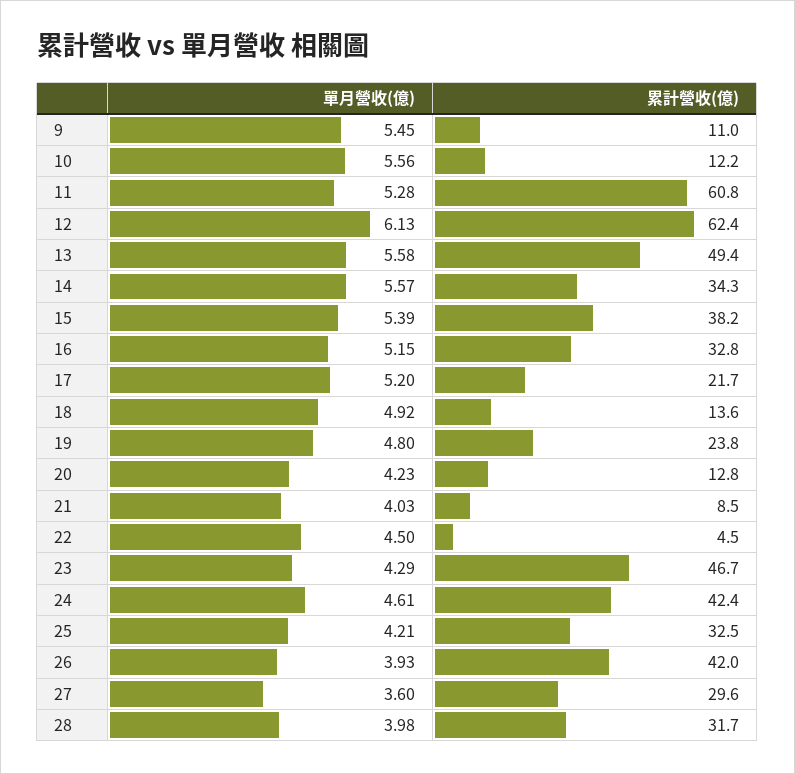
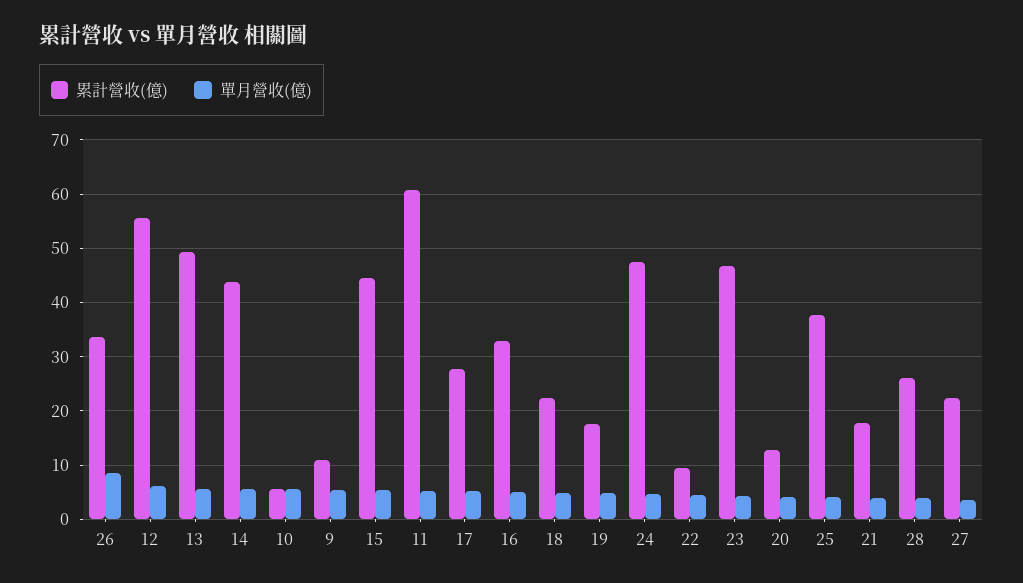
  {
    "單月營收(億)": {
      "9": 5.45,
      "10": 5.56,
      "11": 5.28,
      "12": 6.13,
      "13": 5.58,
      "14": 5.57,
      "15": 5.39,
      "16": 5.15,
      "17": 5.2,
      "18": 4.92,
      "19": 4.8,
      "20": 4.23,
      "21": 4.03,
      "22": 4.5,
      "23": 4.29,
      "24": 4.61,
      "25": 4.21,
-     "26": 3.93,
+     "26": 8,
      "27": 3.6,
      "28": 3.98
    },
    "累計營收(億)": {
      "9": 11,
-     "10": 12.2,
+     "10": 6,
      "11": 60.8,
-     "12": 62.4,
+     "12": 56,
      "13": 49.4,
-     "14": 34.3,
+     "14": 44,
-     "15": 38.2,
+     "15": 44,
      "16": 32.8,
-     "17": 21.7,
+     "17": 28,
-     "18": 13.6,
+     "18": 22,
-     "19": 23.8,
+     "19": 18,
      "20": 12.8,
-     "21": 8.5,
+     "21": 18,
-     "22": 4.5,
+     "22": 10,
      "23": 46.7,
-     "24": 42.4,
+     "24": 48,
-     "25": 32.5,
+     "25": 38,
-     "26": 42,
+     "26": 34,
-     "27": 29.6,
+     "27": 22,
-     "28": 31.7
+     "28": 26
    }
  }

